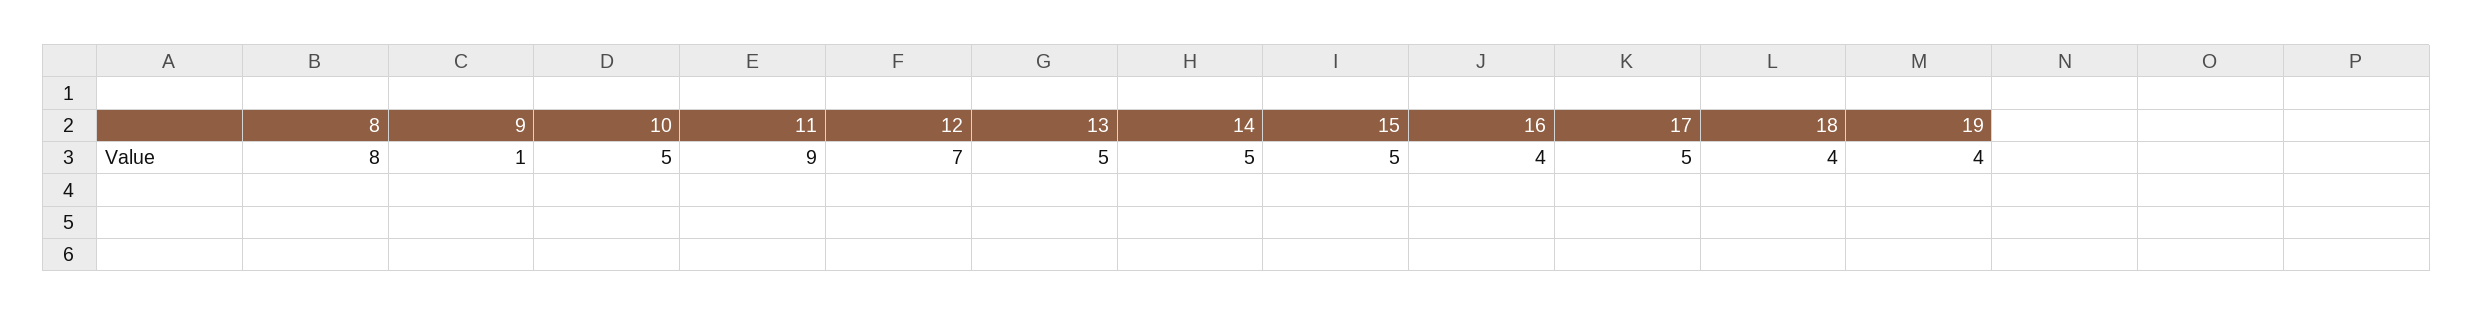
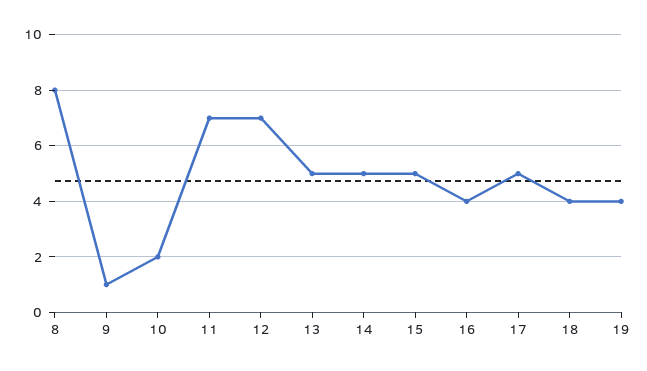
  {
    "8": 8,
    "9": 1,
-   "10": 5,
+   "10": 2,
-   "11": 9,
+   "11": 7,
    "12": 7,
    "13": 5,
    "14": 5,
    "15": 5,
    "16": 4,
    "17": 5,
    "18": 4,
    "19": 4
  }

